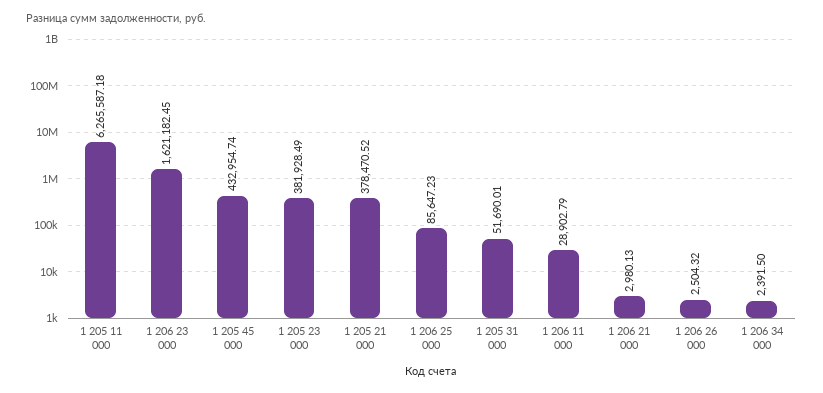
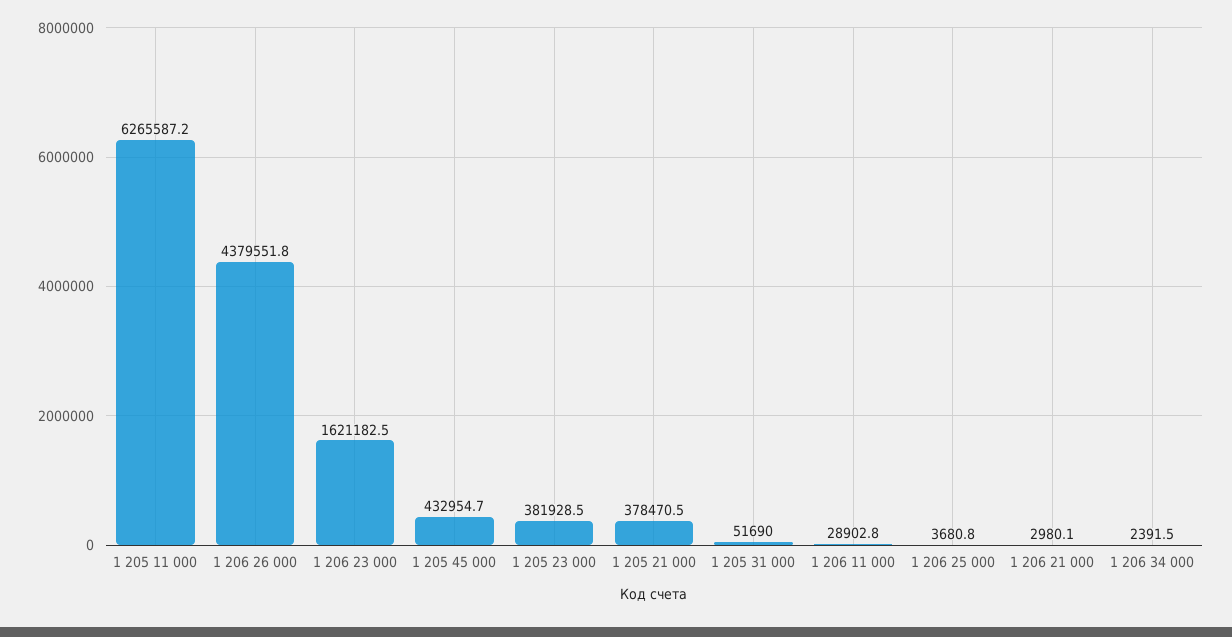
  {
    "1 205 11 000": 6265587.18,
    "1 206 23 000": 1621182.45,
    "1 205 45 000": 432954.74,
    "1 205 23 000": 381928.49,
    "1 205 21 000": 378470.52,
-   "1 206 25 000": 85647.23,
+   "1 206 25 000": 3680.8,
    "1 205 31 000": 51690.01,
    "1 206 11 000": 28902.79,
    "1 206 21 000": 2980.13,
-   "1 206 26 000": 2504.32,
+   "1 206 26 000": 4379551.8,
    "1 206 34 000": 2391.5
  }

